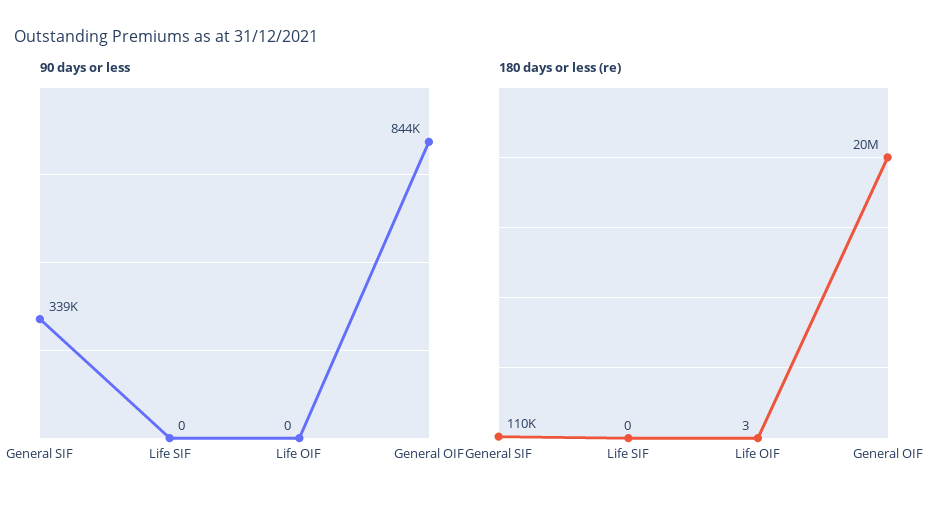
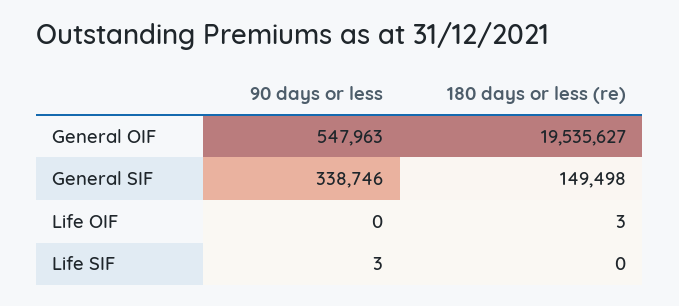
  {
    "90 days or less": {
      "General SIF": 338746,
-     "Life SIF": 0,
+     "Life SIF": 3,
      "Life OIF": 0,
-     "General OIF": 844000
+     "General OIF": 547963
    },
    "180 days or less (re)": {
-     "General SIF": 110000,
+     "General SIF": 149498,
      "Life SIF": 0,
      "Life OIF": 3,
      "General OIF": 19535627
    }
  }

